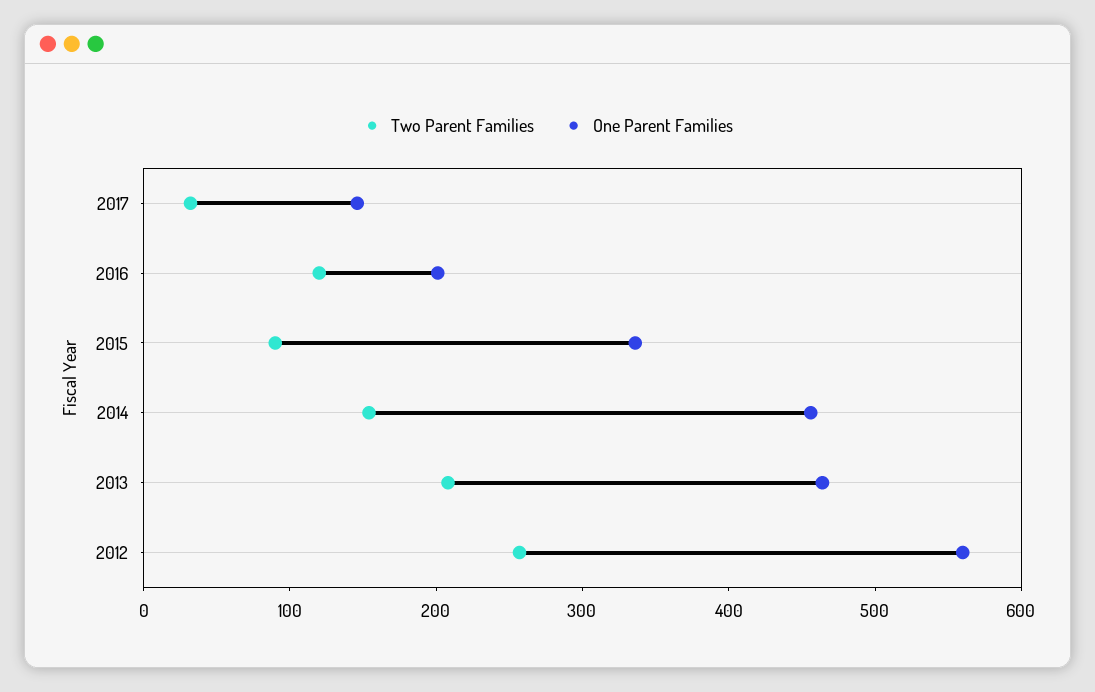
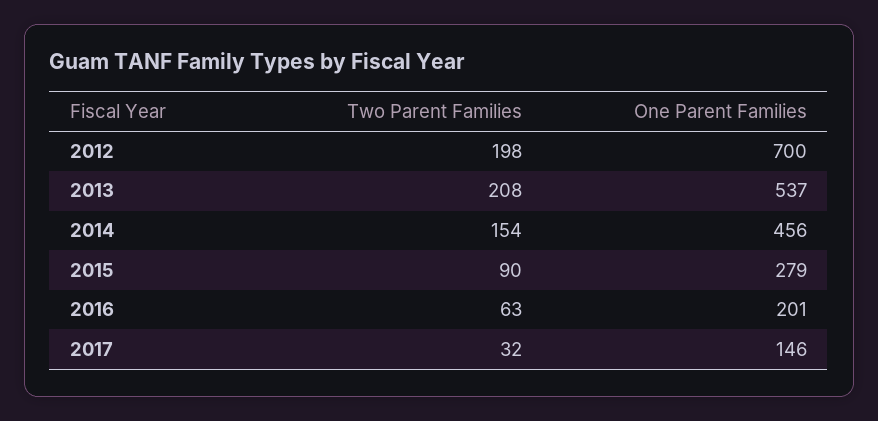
  {
    "Two Parent Families": {
      "2017": 32,
-     "2016": 120,
+     "2016": 63,
      "2015": 90,
      "2014": 154,
      "2013": 208,
-     "2012": 260
+     "2012": 198
    },
    "One Parent Families": {
      "2017": 146,
      "2016": 201,
-     "2015": 340,
+     "2015": 279,
      "2014": 456,
-     "2013": 460,
+     "2013": 537,
-     "2012": 560
+     "2012": 700
    }
  }

